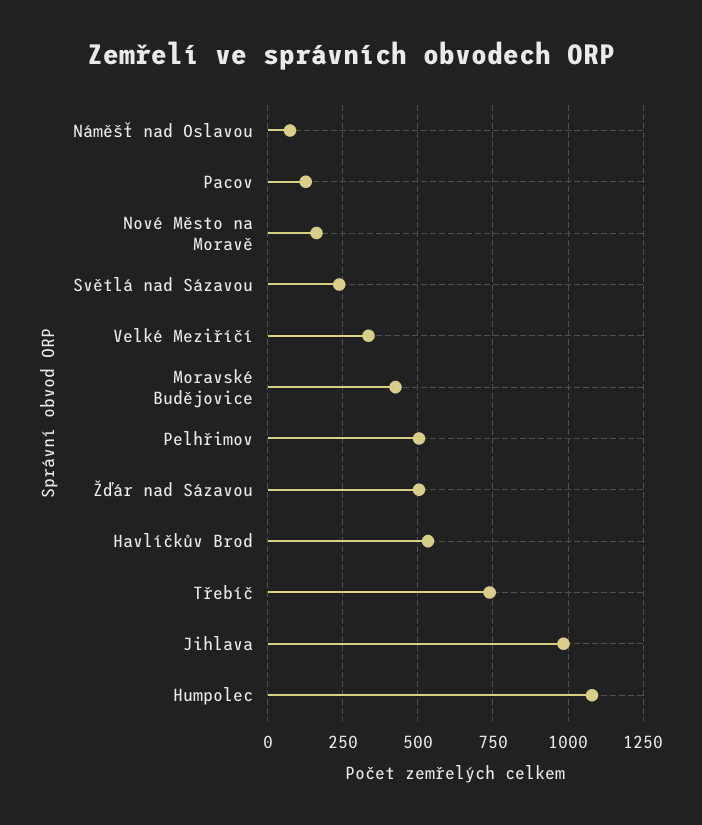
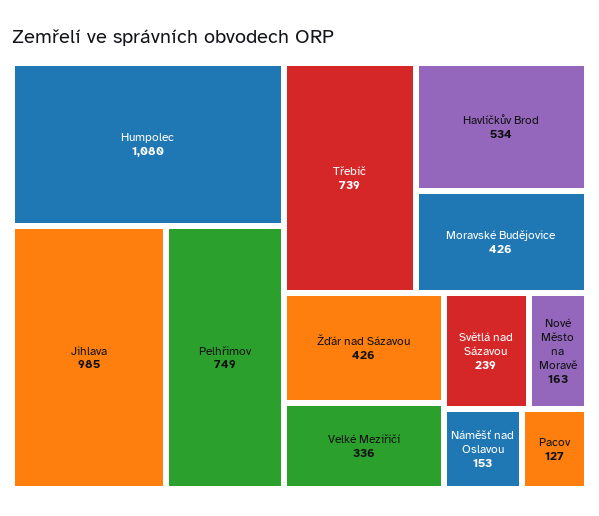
  {
-   "Náměšť nad Oslavou": 75,
+   "Náměšť nad Oslavou": 153,
    "Pacov": 127,
    "Nové Město na Moravě": 163,
    "Světlá nad Sázavou": 239,
    "Velké Meziříčí": 336,
    "Moravské Budějovice": 426,
-   "Pelhřimov": 500,
+   "Pelhřimov": 749,
-   "Žďár nad Sázavou": 500,
+   "Žďár nad Sázavou": 426,
    "Havlíčkův Brod": 534,
    "Třebíč": 739,
    "Jihlava": 985,
    "Humpolec": 1080
  }

